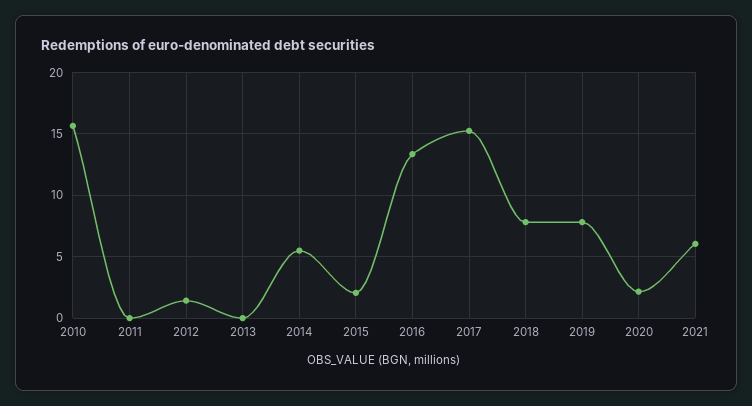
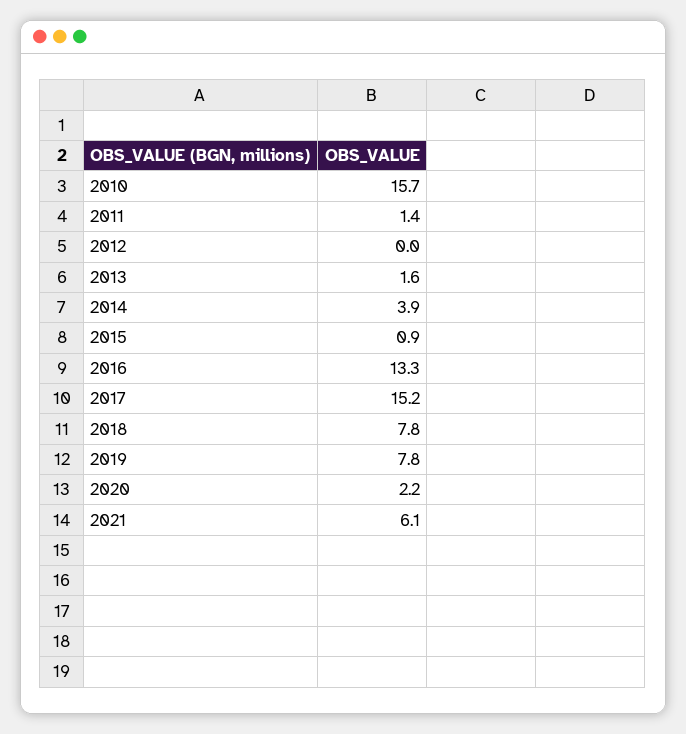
  {
    "2010": 15.7,
-   "2011": 0,
+   "2011": 1.4,
-   "2012": 1.5,
+   "2012": 0,
-   "2013": 0,
+   "2013": 1.6,
-   "2014": 5.5,
+   "2014": 3.9,
-   "2015": 2,
+   "2015": 0.9,
    "2016": 13.3,
    "2017": 15.2,
    "2018": 7.8,
    "2019": 7.8,
    "2020": 2.2,
    "2021": 6.1
  }

